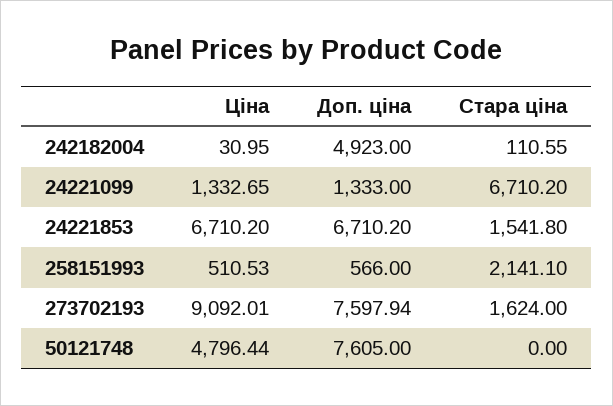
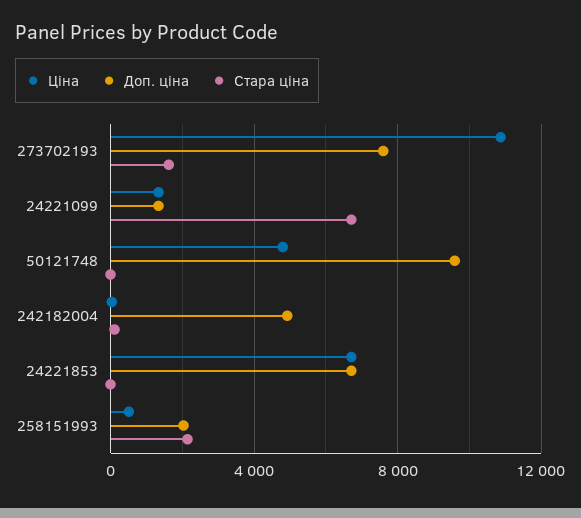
  {
    "Ціна": {
      "242182004": 30.95,
      "24221099": 1332.65,
      "24221853": 6710.2,
      "258151993": 510.53,
-     "273702193": 9092.01,
+     "273702193": 11000,
      "50121748": 4796.44
    },
    "Доп. ціна": {
      "242182004": 4923,
      "24221099": 1333,
      "24221853": 6710.2,
-     "258151993": 566,
+     "258151993": 2000,
      "273702193": 7597.94,
-     "50121748": 7605
+     "50121748": 9500
    },
    "Стара ціна": {
      "242182004": 110.55,
      "24221099": 6710.2,
-     "24221853": 1541.8,
+     "24221853": 0,
      "258151993": 2141.1,
      "273702193": 1624,
      "50121748": 0
    }
  }

